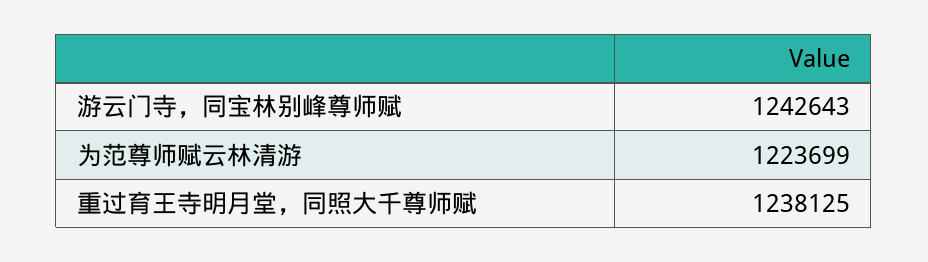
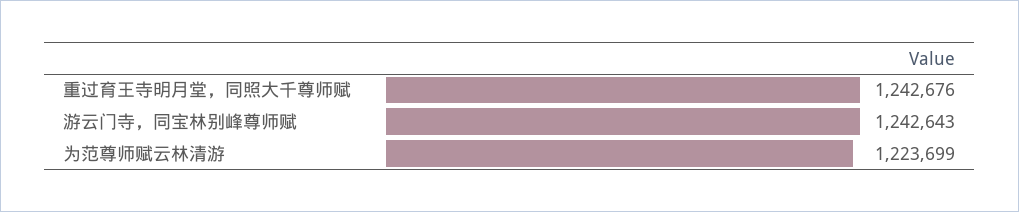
  {
    "游云门寺，同宝林别峰尊师赋": 1242643,
    "为范尊师赋云林清游": 1223699,
-   "重过育王寺明月堂，同照大千尊师赋": 1238125
+   "重过育王寺明月堂，同照大千尊师赋": 1242676
  }

